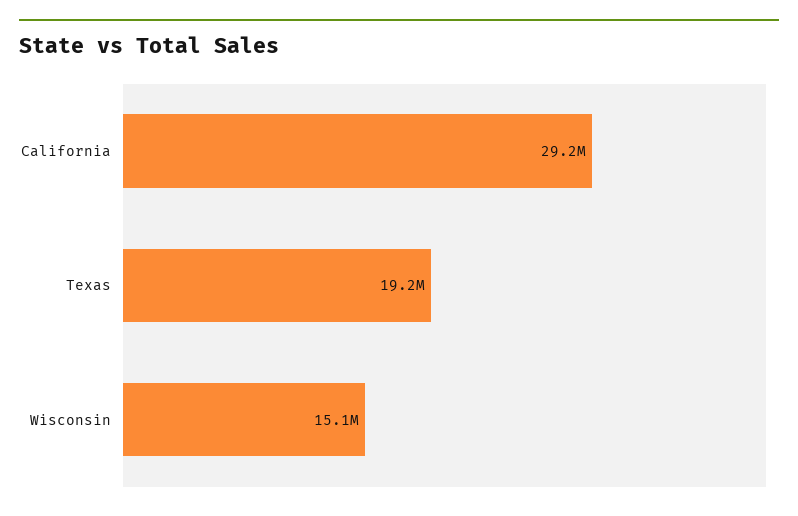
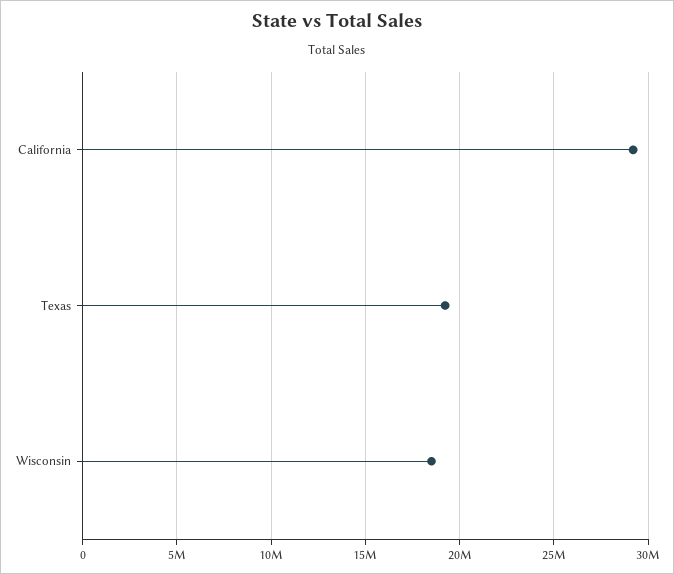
  {
    "California": 29200000,
    "Texas": 19200000,
-   "Wisconsin": 15100000
+   "Wisconsin": 18500000
  }

